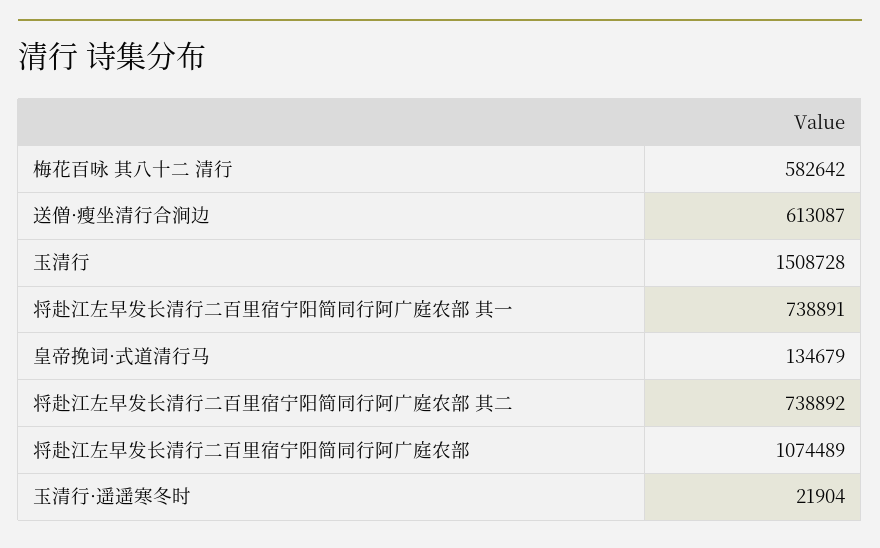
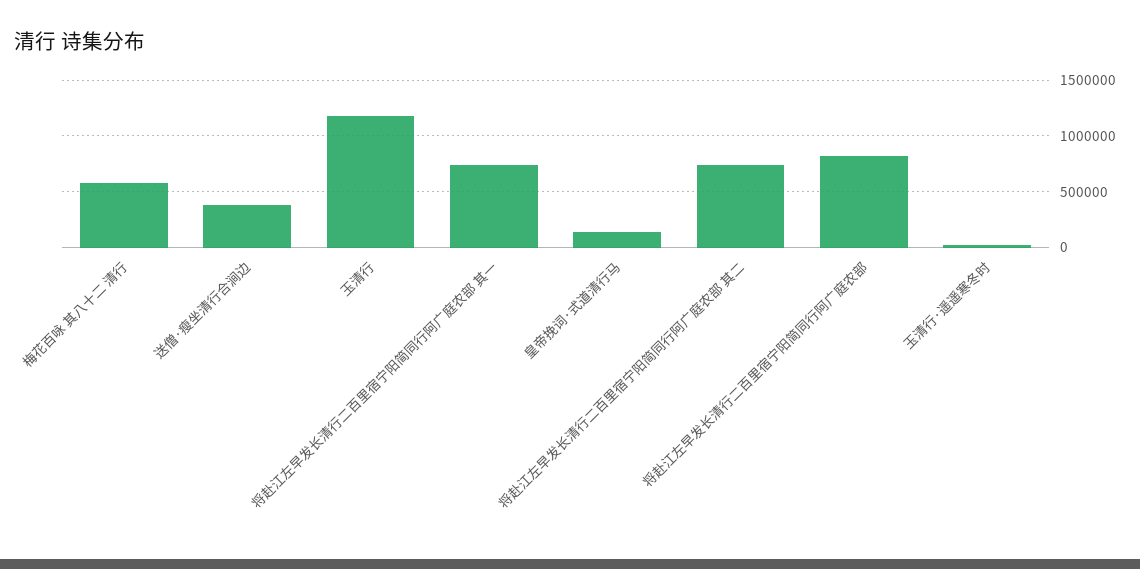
  {
    "梅花百咏 其八十二 清行": 582642,
-   "送僧·瘦坐清行合涧边": 613087,
+   "送僧·瘦坐清行合涧边": 400000,
-   "玉清行": 1508728,
+   "玉清行": 1200000,
    "将赴江左早发长清行二百里宿宁阳简同行阿广庭农部 其一": 738891,
    "皇帝挽词·式道清行马": 134679,
    "将赴江左早发长清行二百里宿宁阳简同行阿广庭农部 其二": 738892,
-   "将赴江左早发长清行二百里宿宁阳简同行阿广庭农部": 1074489,
+   "将赴江左早发长清行二百里宿宁阳简同行阿广庭农部": 800000,
    "玉清行·遥遥寒冬时": 21904
  }

